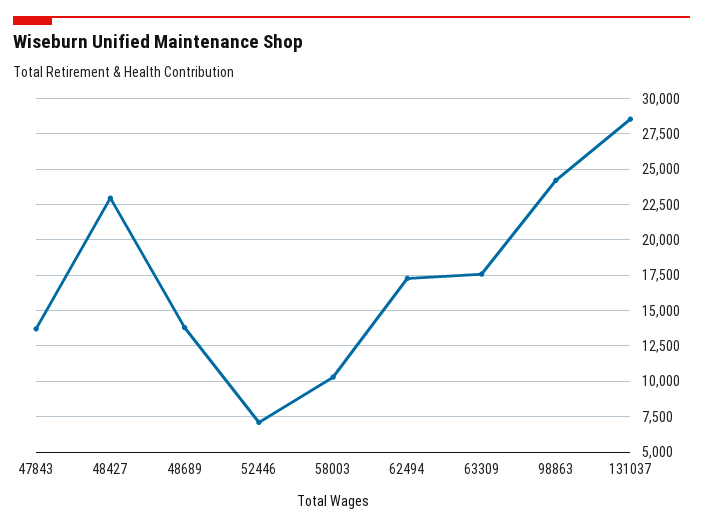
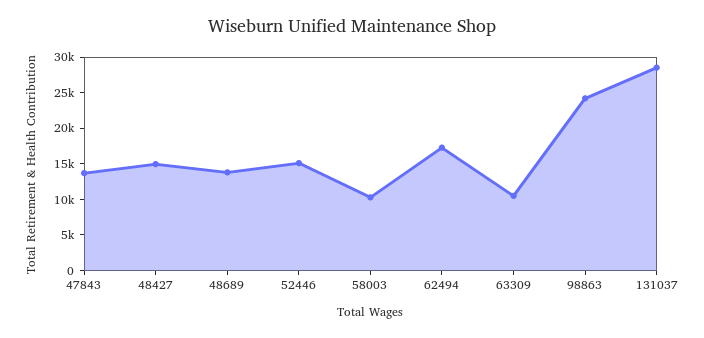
  {
    "47843": 13500,
-   "48427": 23000,
+   "48427": 15000,
    "48689": 14000,
-   "52446": 7000,
+   "52446": 15000,
    "58003": 10500,
    "62494": 17500,
-   "63309": 17500,
+   "63309": 10000,
    "98863": 24000,
    "131037": 28500
  }

